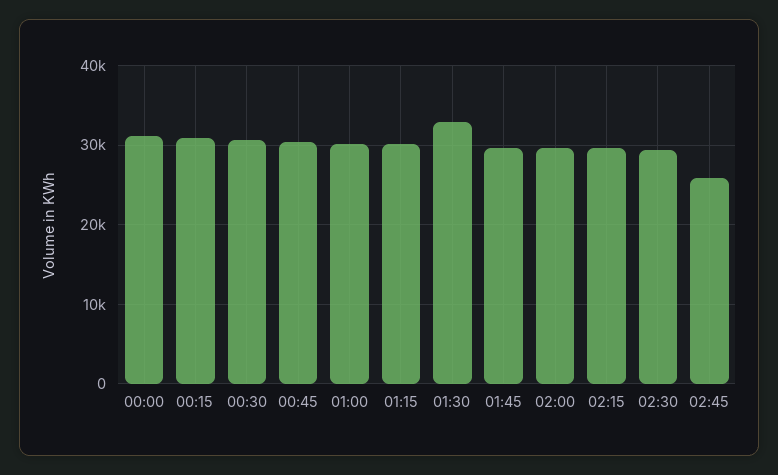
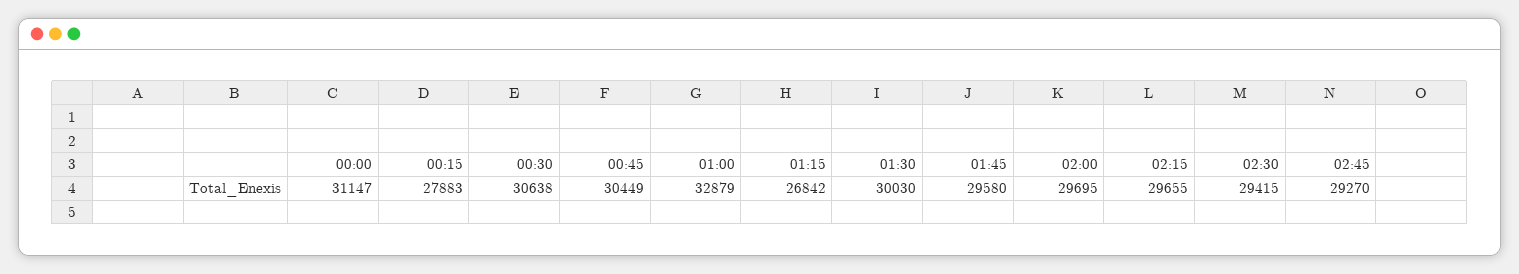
  {
    "00:00": 31147,
-   "00:15": 31000,
+   "00:15": 27883,
    "00:30": 30638,
    "00:45": 30449,
-   "01:00": 30000,
+   "01:00": 32879,
-   "01:15": 30000,
+   "01:15": 26842,
-   "01:30": 33000,
+   "01:30": 30030,
    "01:45": 29580,
    "02:00": 29695,
    "02:15": 29655,
    "02:30": 29415,
-   "02:45": 26000
+   "02:45": 29270
  }

